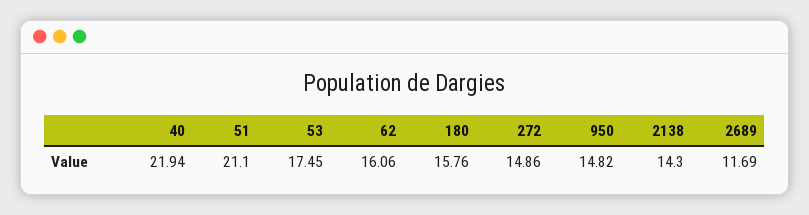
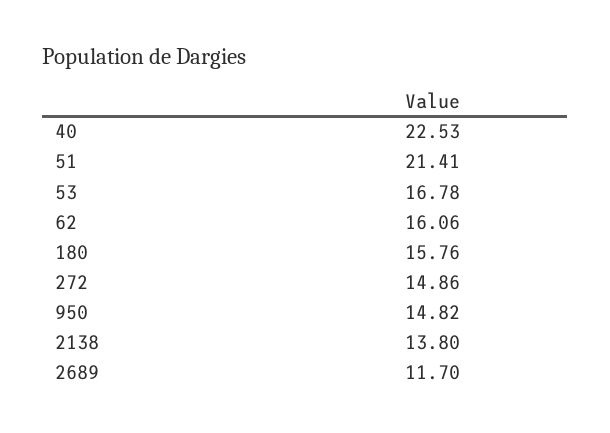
  {
-   "40": 21.94,
+   "40": 22.53,
-   "51": 21.1,
+   "51": 21.41,
-   "53": 17.45,
+   "53": 16.78,
    "62": 16.06,
    "180": 15.76,
    "272": 14.86,
    "950": 14.82,
-   "2138": 14.3,
+   "2138": 13.8,
-   "2689": 11.69
+   "2689": 11.7
  }

